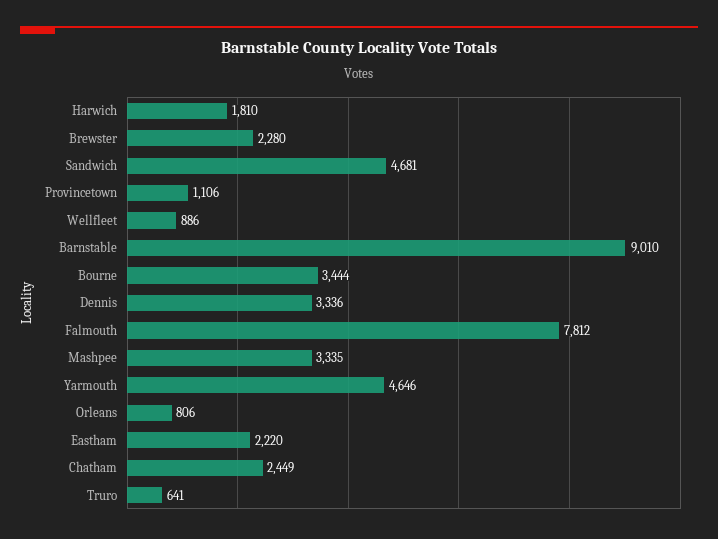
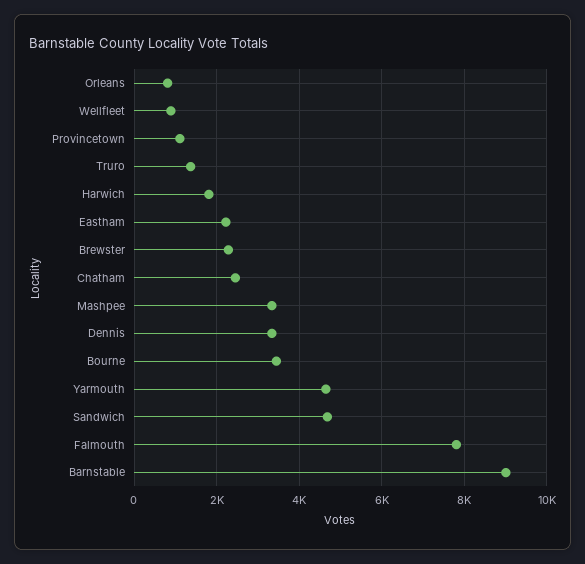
  {
    "Harwich": 1810,
    "Brewster": 2280,
    "Sandwich": 4681,
    "Provincetown": 1106,
    "Wellfleet": 886,
    "Barnstable": 9010,
    "Bourne": 3444,
    "Dennis": 3336,
    "Falmouth": 7812,
    "Mashpee": 3335,
    "Yarmouth": 4646,
    "Orleans": 806,
    "Eastham": 2220,
    "Chatham": 2449,
-   "Truro": 641
+   "Truro": 1400
  }

